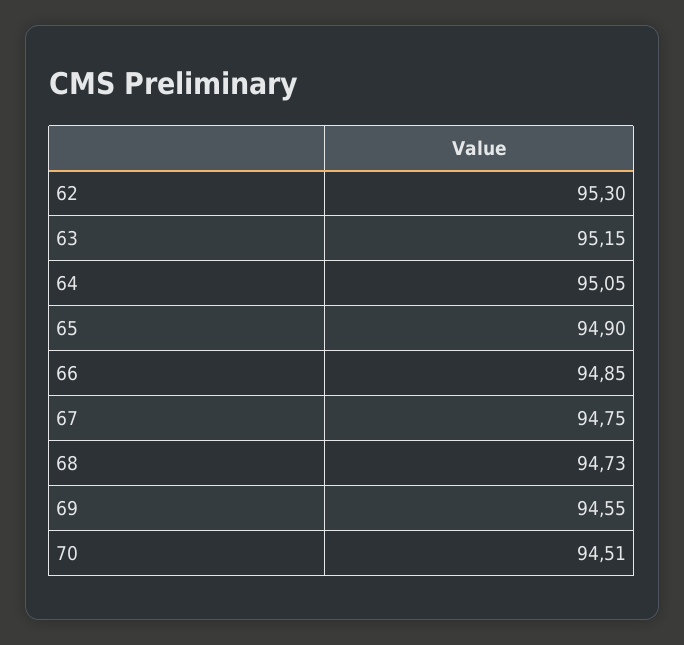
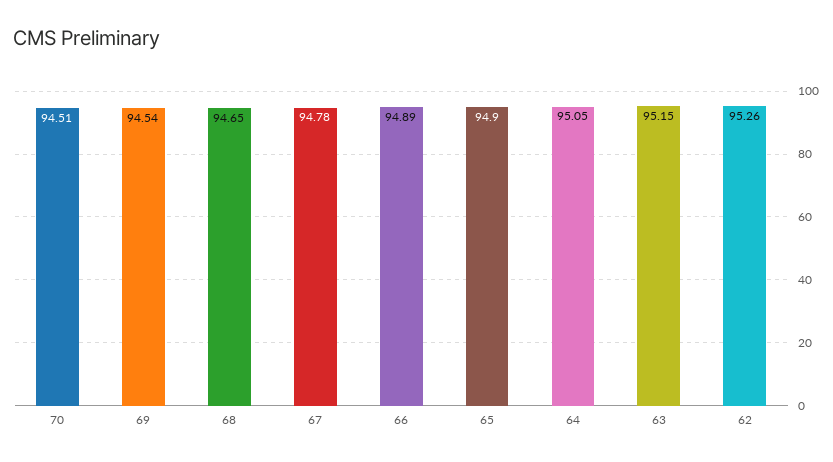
  {
-   "62": 95.3,
+   "62": 95.26,
    "63": 95.15,
    "64": 95.05,
    "65": 94.9,
-   "66": 94.85,
+   "66": 94.89,
-   "67": 94.75,
+   "67": 94.78,
-   "68": 94.73,
+   "68": 94.65,
-   "69": 94.55,
+   "69": 94.54,
    "70": 94.51
  }

